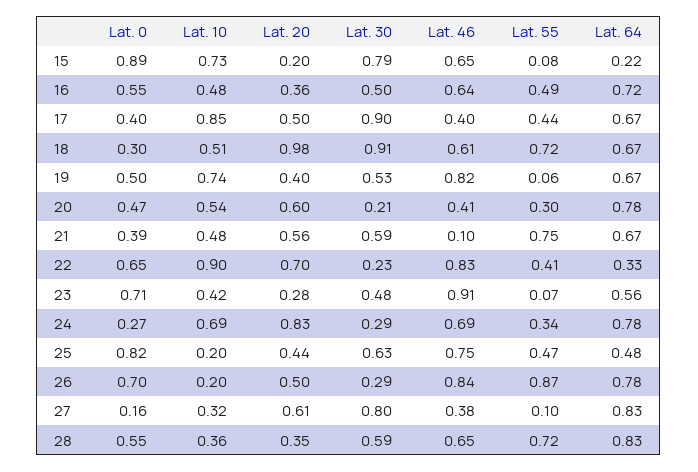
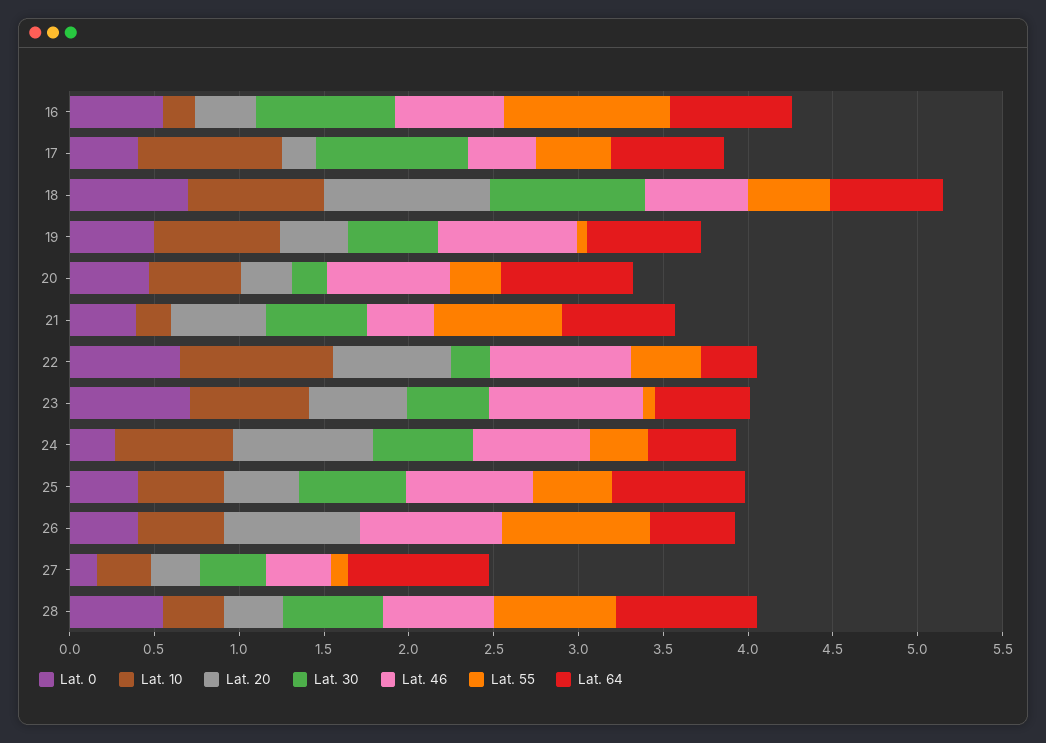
  {
    "Lat. 0": {
-     "15": 0.89,
      "16": 0.55,
      "17": 0.4,
-     "18": 0.3,
+     "18": 0.7,
      "19": 0.5,
      "20": 0.47,
      "21": 0.39,
      "22": 0.65,
      "23": 0.71,
      "24": 0.27,
-     "25": 0.82,
+     "25": 0.4,
-     "26": 0.7,
+     "26": 0.4,
      "27": 0.16,
      "28": 0.55
    },
    "Lat. 10": {
-     "15": 0.73,
-     "16": 0.48,
+     "16": 0.2,
      "17": 0.85,
-     "18": 0.51,
+     "18": 0.8,
      "19": 0.74,
      "20": 0.54,
-     "21": 0.48,
+     "21": 0.2,
      "22": 0.9,
-     "23": 0.42,
+     "23": 0.7,
      "24": 0.69,
-     "25": 0.2,
+     "25": 0.5,
-     "26": 0.2,
+     "26": 0.5,
      "27": 0.32,
      "28": 0.36
    },
    "Lat. 20": {
-     "15": 0.2,
      "16": 0.36,
-     "17": 0.5,
+     "17": 0.2,
      "18": 0.98,
      "19": 0.4,
-     "20": 0.6,
+     "20": 0.3,
      "21": 0.56,
      "22": 0.7,
-     "23": 0.28,
+     "23": 0.6,
      "24": 0.83,
      "25": 0.44,
-     "26": 0.5,
+     "26": 0.8,
-     "27": 0.61,
+     "27": 0.3,
      "28": 0.35
    },
    "Lat. 30": {
-     "15": 0.79,
-     "16": 0.5,
+     "16": 0.8,
      "17": 0.9,
      "18": 0.91,
      "19": 0.53,
      "20": 0.21,
      "21": 0.59,
      "22": 0.23,
      "23": 0.48,
-     "24": 0.29,
+     "24": 0.6,
      "25": 0.63,
-     "26": 0.29,
+     "26": 0,
-     "27": 0.8,
+     "27": 0.4,
      "28": 0.59
    },
    "Lat. 46": {
-     "15": 0.65,
      "16": 0.64,
      "17": 0.4,
      "18": 0.61,
      "19": 0.82,
-     "20": 0.41,
+     "20": 0.7,
-     "21": 0.1,
+     "21": 0.4,
      "22": 0.83,
      "23": 0.91,
      "24": 0.69,
      "25": 0.75,
      "26": 0.84,
      "27": 0.38,
      "28": 0.65
    },
    "Lat. 55": {
-     "15": 0.08,
-     "16": 0.49,
+     "16": 1,
      "17": 0.44,
-     "18": 0.72,
+     "18": 0.5,
      "19": 0.06,
      "20": 0.3,
      "21": 0.75,
      "22": 0.41,
      "23": 0.07,
      "24": 0.34,
      "25": 0.47,
      "26": 0.87,
      "27": 0.1,
      "28": 0.72
    },
    "Lat. 64": {
-     "15": 0.22,
      "16": 0.72,
      "17": 0.67,
      "18": 0.67,
      "19": 0.67,
      "20": 0.78,
      "21": 0.67,
      "22": 0.33,
      "23": 0.56,
-     "24": 0.78,
+     "24": 0.5,
-     "25": 0.48,
+     "25": 0.8,
-     "26": 0.78,
+     "26": 0.5,
      "27": 0.83,
      "28": 0.83
    }
  }

